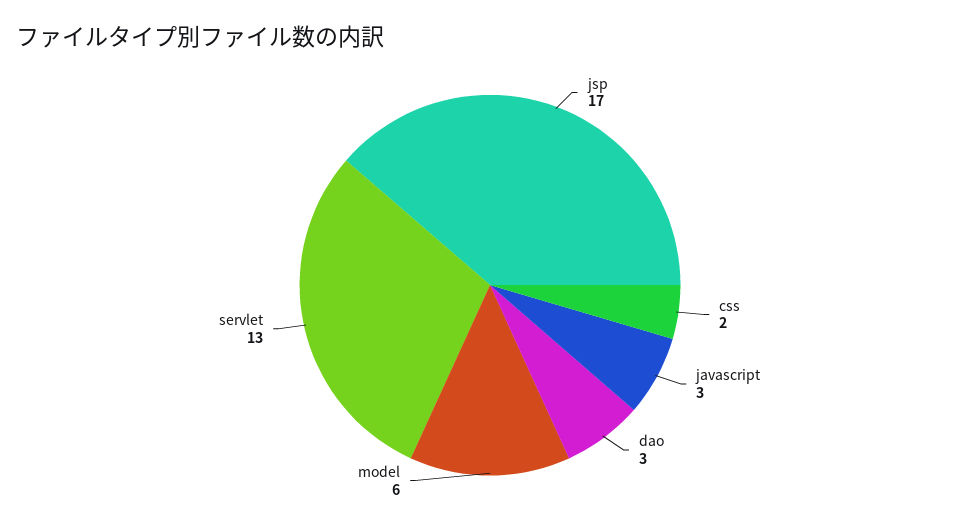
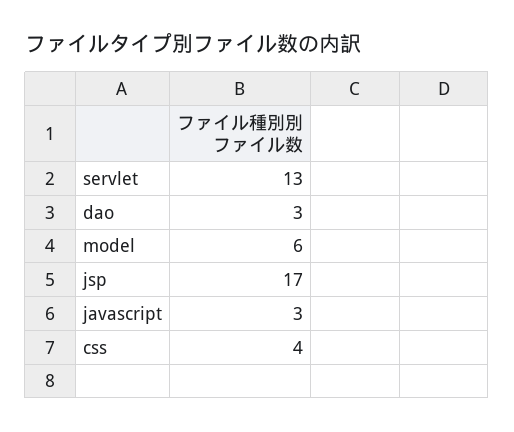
  {
    "jsp": 17,
-   "css": 2,
+   "css": 4,
    "javascript": 3,
    "dao": 3,
    "model": 6,
    "servlet": 13
  }

